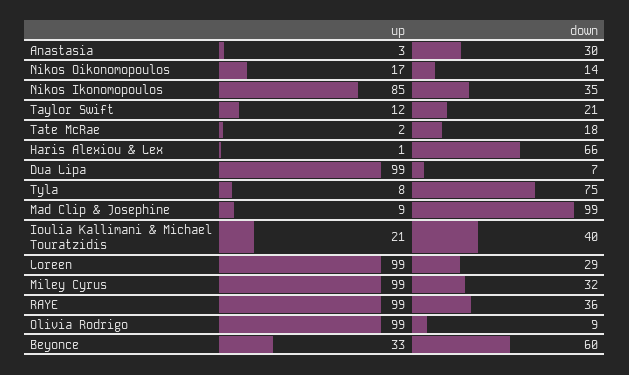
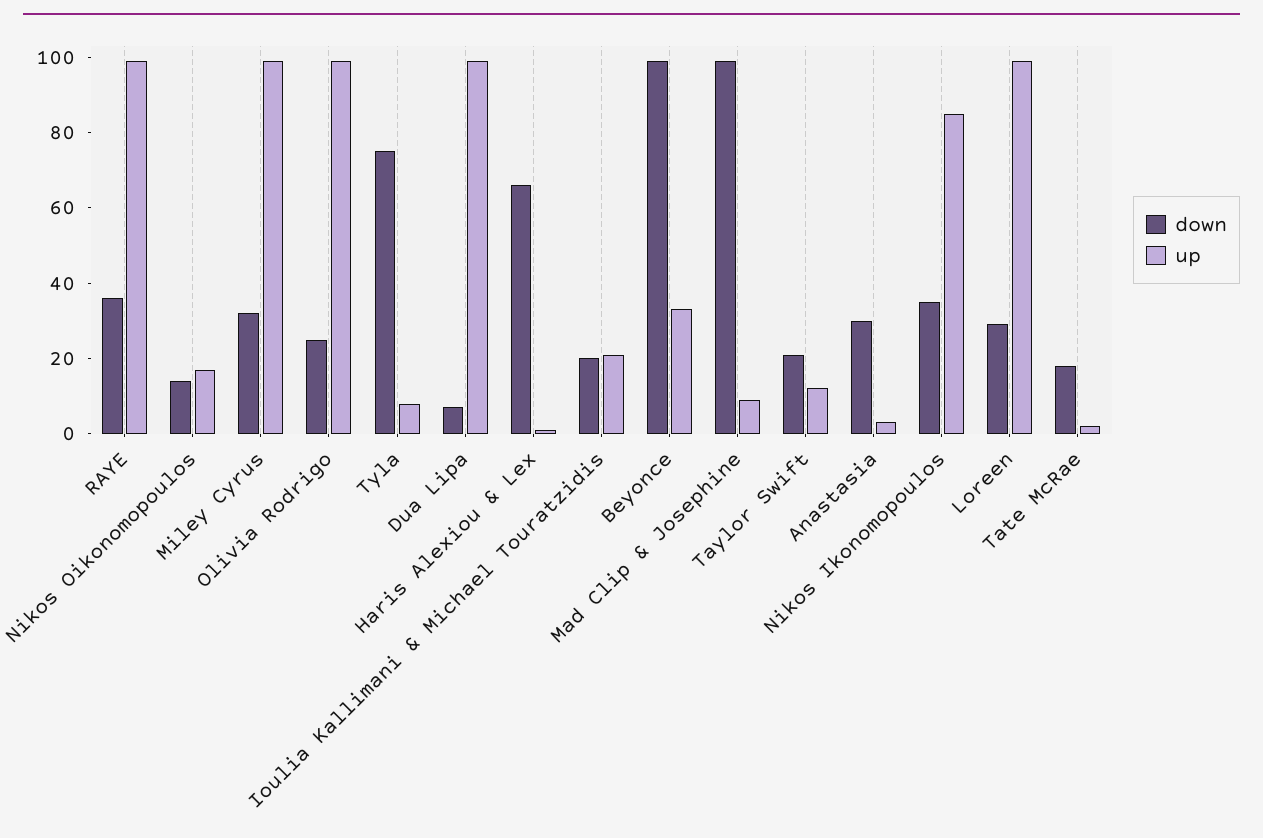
  {
    "up": {
      "Anastasia": 3,
      "Nikos Oikonomopoulos": 17,
      "Nikos Ikonomopoulos": 85,
      "Taylor Swift": 12,
      "Tate McRae": 2,
      "Haris Alexiou & Lex": 1,
      "Dua Lipa": 99,
      "Tyla": 8,
      "Mad Clip & Josephine": 9,
      "Ioulia Kallimani & Michael Touratzidis": 21,
      "Loreen": 99,
      "Miley Cyrus": 99,
      "RAYE": 99,
      "Olivia Rodrigo": 99,
      "Beyonce": 33
    },
    "down": {
      "Anastasia": 30,
      "Nikos Oikonomopoulos": 14,
      "Nikos Ikonomopoulos": 35,
      "Taylor Swift": 21,
      "Tate McRae": 18,
      "Haris Alexiou & Lex": 66,
      "Dua Lipa": 7,
      "Tyla": 75,
      "Mad Clip & Josephine": 99,
-     "Ioulia Kallimani & Michael Touratzidis": 40,
+     "Ioulia Kallimani & Michael Touratzidis": 20,
      "Loreen": 29,
      "Miley Cyrus": 32,
      "RAYE": 36,
-     "Olivia Rodrigo": 9,
+     "Olivia Rodrigo": 25,
-     "Beyonce": 60
+     "Beyonce": 100
    }
  }

